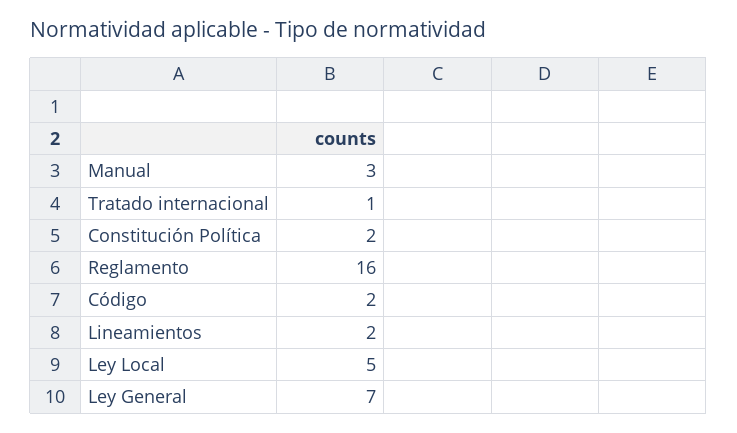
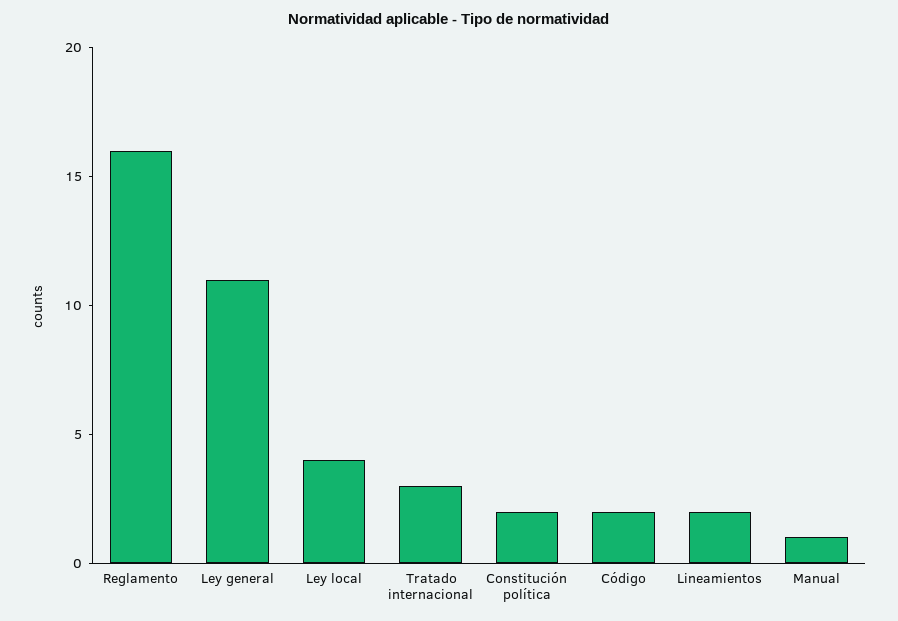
  {
-   "Manual": 3,
+   "Manual": 1,
-   "Tratado internacional": 1,
+   "Tratado internacional": 3,
    "Constitución Política": 2,
    "Reglamento": 16,
    "Código": 2,
    "Lineamientos": 2,
-   "Ley Local": 5,
+   "Ley Local": 4,
-   "Ley General": 7
+   "Ley General": 11
  }

